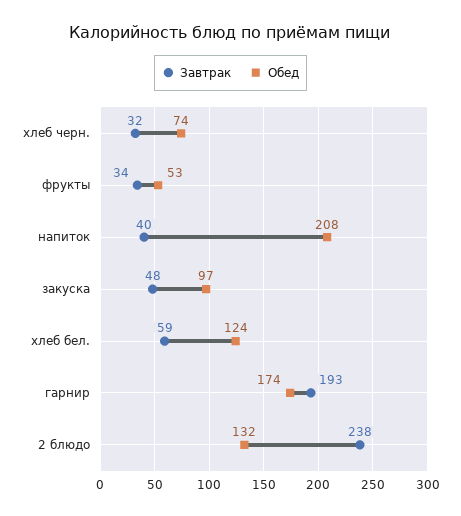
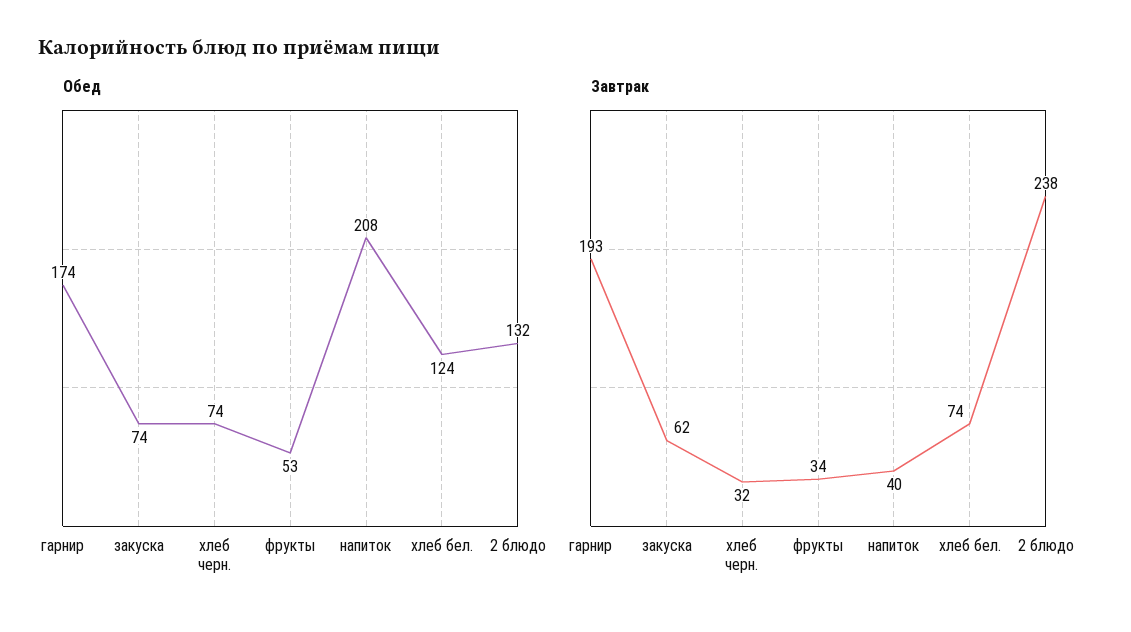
  {
    "Завтрак": {
      "хлеб черн.": 32,
      "фрукты": 34,
      "напиток": 40,
-     "закуска": 48,
+     "закуска": 62,
-     "хлеб бел.": 59,
+     "хлеб бел.": 74,
      "гарнир": 193,
      "2 блюдо": 238
    },
    "Обед": {
      "хлеб черн.": 74,
      "фрукты": 53,
      "напиток": 208,
-     "закуска": 97,
+     "закуска": 74,
      "хлеб бел.": 124,
      "гарнир": 174,
      "2 блюдо": 132
    }
  }

